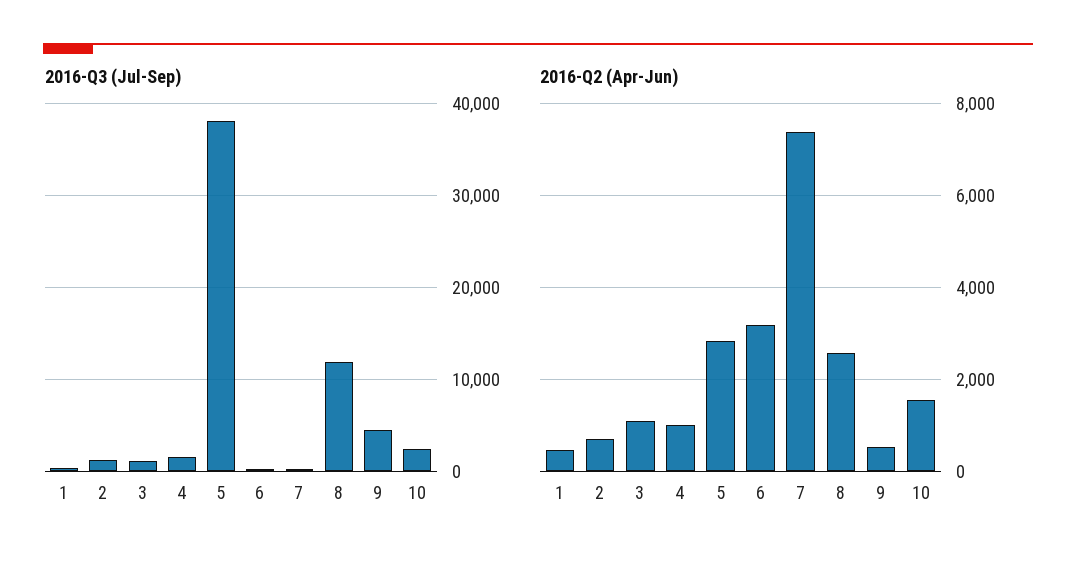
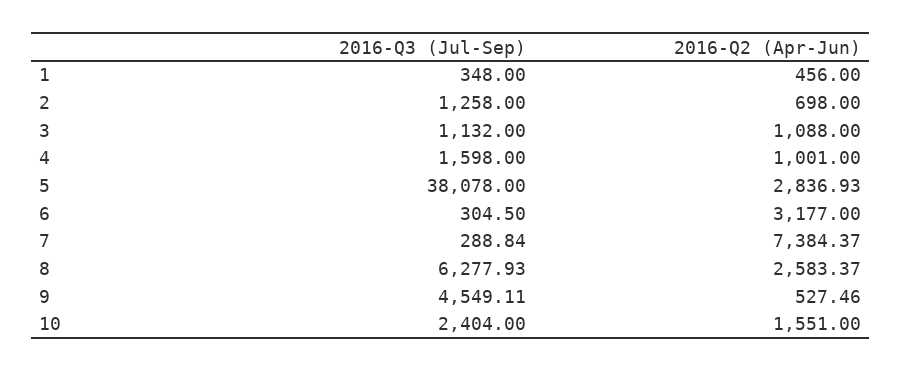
  {
    "2016-Q3 (Jul-Sep)": {
      "1": 348,
      "2": 1258,
      "3": 1132,
      "4": 1598,
      "5": 38078,
      "6": 304.5,
      "7": 288.84,
-     "8": 12000,
+     "8": 6277.93,
      "9": 4549.11,
      "10": 2404
    },
    "2016-Q2 (Apr-Jun)": {
      "1": 456,
      "2": 698,
      "3": 1088,
      "4": 1001,
      "5": 2836.93,
      "6": 3177,
      "7": 7384.37,
      "8": 2583.37,
      "9": 527.46,
      "10": 1551
    }
  }

